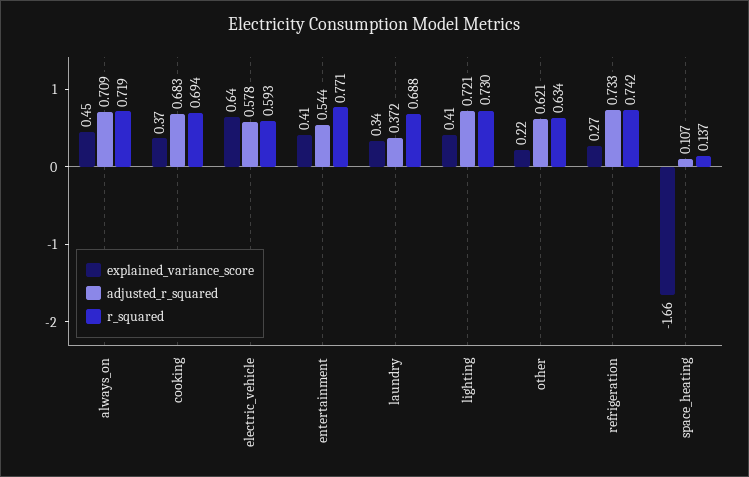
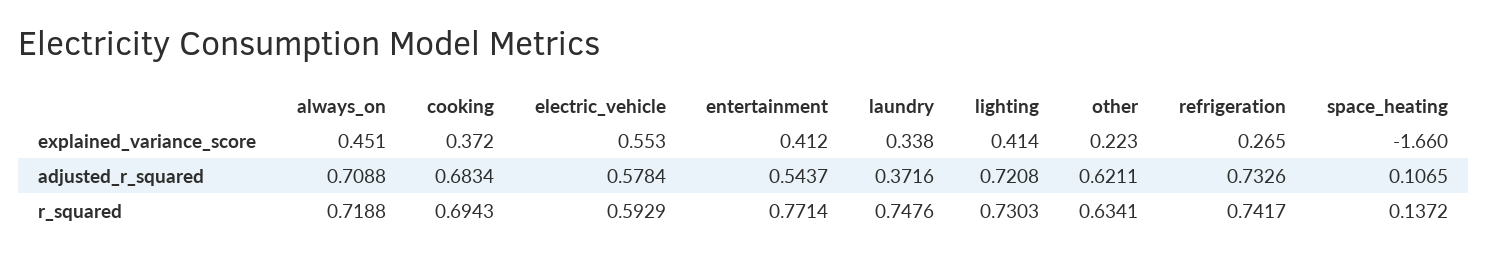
  {
    "explained_variance_score": {
      "always_on": 0.451,
      "cooking": 0.372,
-     "electric_vehicle": 0.64,
+     "electric_vehicle": 0.553,
      "entertainment": 0.412,
      "laundry": 0.338,
      "lighting": 0.414,
      "other": 0.223,
      "refrigeration": 0.265,
      "space_heating": -1.66
    },
    "adjusted_r_squared": {
      "always_on": 0.7088,
      "cooking": 0.6834,
      "electric_vehicle": 0.5784,
      "entertainment": 0.5437,
      "laundry": 0.3716,
      "lighting": 0.7208,
      "other": 0.6211,
      "refrigeration": 0.7326,
      "space_heating": 0.1065
    },
    "r_squared": {
      "always_on": 0.7188,
      "cooking": 0.6943,
      "electric_vehicle": 0.5929,
      "entertainment": 0.7714,
-     "laundry": 0.688,
+     "laundry": 0.7476,
      "lighting": 0.7303,
      "other": 0.6341,
      "refrigeration": 0.7417,
      "space_heating": 0.1372
    }
  }

